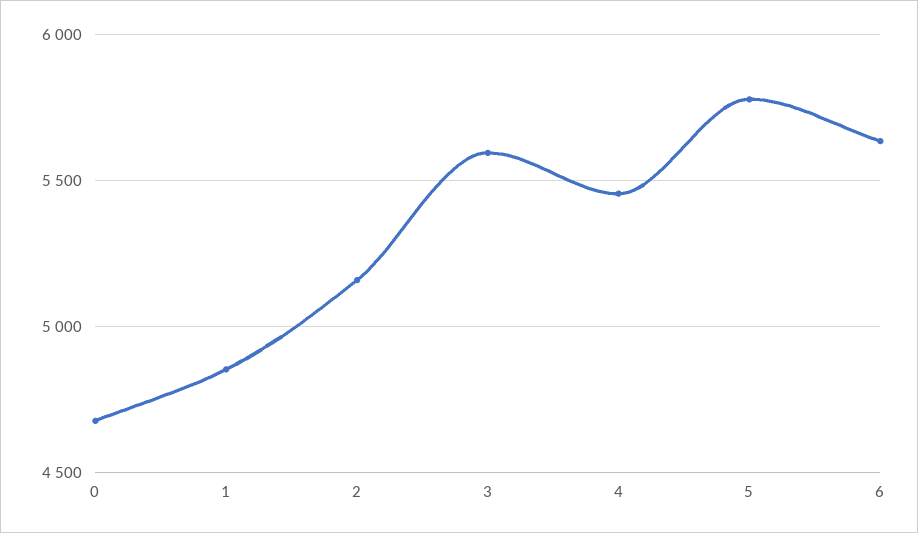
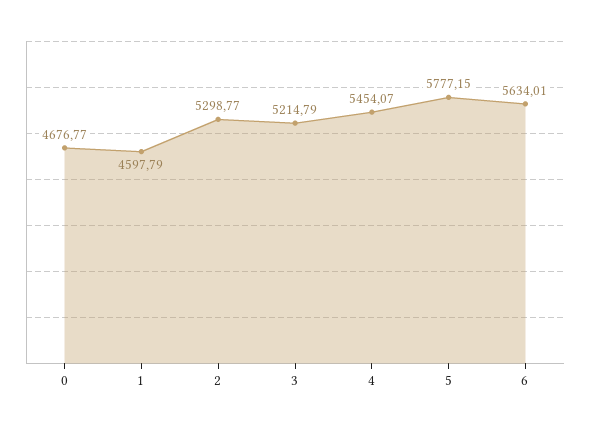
  {
    "0": 4676.77,
-   "1": 4850,
+   "1": 4597.79,
-   "2": 5150,
+   "2": 5298.77,
-   "3": 5600,
+   "3": 5214.79,
    "4": 5454.07,
    "5": 5777.15,
    "6": 5634.01
  }

